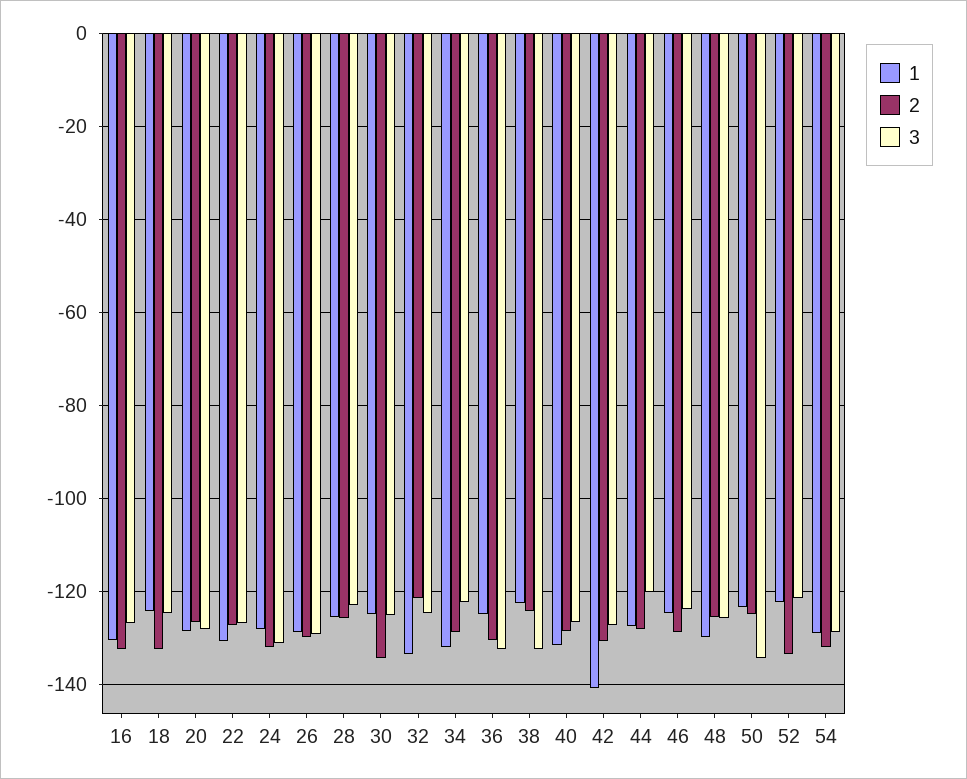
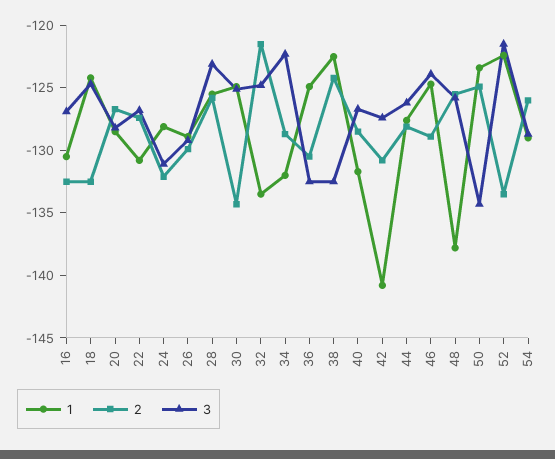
  {
    "1": {
      "16": -131,
      "18": -124,
      "20": -129,
      "22": -131,
      "24": -128,
      "26": -129,
      "28": -126,
      "30": -125,
      "32": -134,
      "34": -132,
      "36": -125,
      "38": -123,
      "40": -132,
      "42": -141,
      "44": -128,
      "46": -125,
-     "48": -130,
+     "48": -138,
      "50": -123,
      "52": -122,
      "54": -129
    },
    "2": {
      "16": -133,
      "18": -133,
      "20": -127,
      "22": -127,
      "24": -132,
      "26": -130,
      "28": -126,
      "30": -134,
      "32": -122,
      "34": -129,
      "36": -131,
      "38": -124,
      "40": -129,
      "42": -131,
      "44": -128,
      "46": -129,
      "48": -126,
      "50": -125,
      "52": -134,
-     "54": -132
+     "54": -126
    },
    "3": {
      "16": -127,
      "18": -125,
      "20": -128,
      "22": -127,
      "24": -131,
      "26": -129,
      "28": -123,
      "30": -125,
      "32": -125,
      "34": -122,
      "36": -133,
      "38": -133,
      "40": -127,
      "42": -127,
-     "44": -120,
+     "44": -126,
      "46": -124,
      "48": -126,
      "50": -134,
      "52": -122,
      "54": -129
    }
  }

